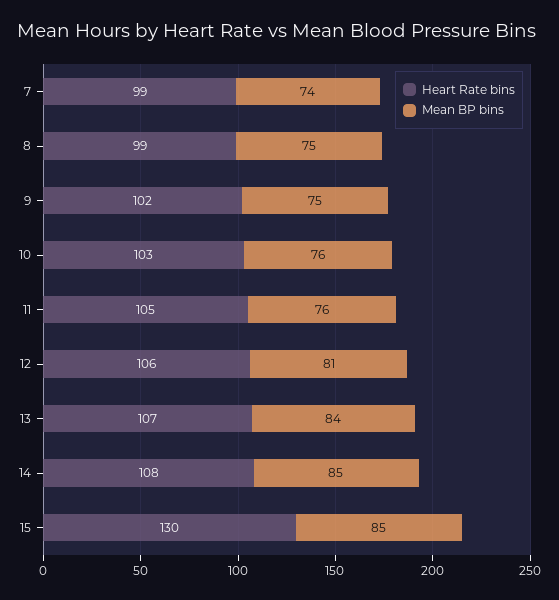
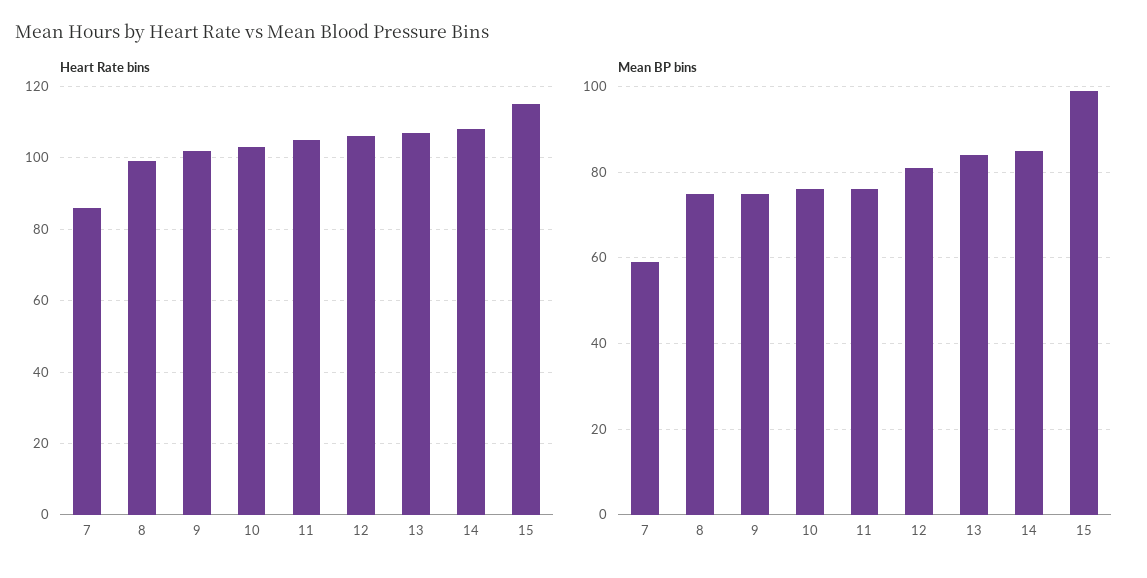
  {
    "Heart Rate bins": {
-     "7": 99,
+     "7": 85,
      "8": 99,
      "9": 102,
      "10": 103,
      "11": 105,
      "12": 106,
      "13": 107,
      "14": 108,
-     "15": 130
+     "15": 115
    },
    "Mean BP bins": {
-     "7": 74,
+     "7": 60,
      "8": 75,
      "9": 75,
      "10": 76,
      "11": 76,
      "12": 81,
      "13": 84,
      "14": 85,
-     "15": 85
+     "15": 100
    }
  }

